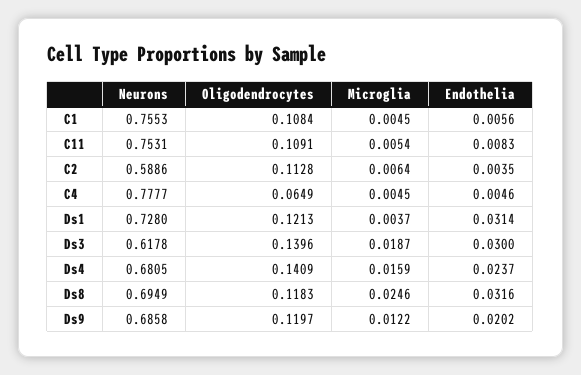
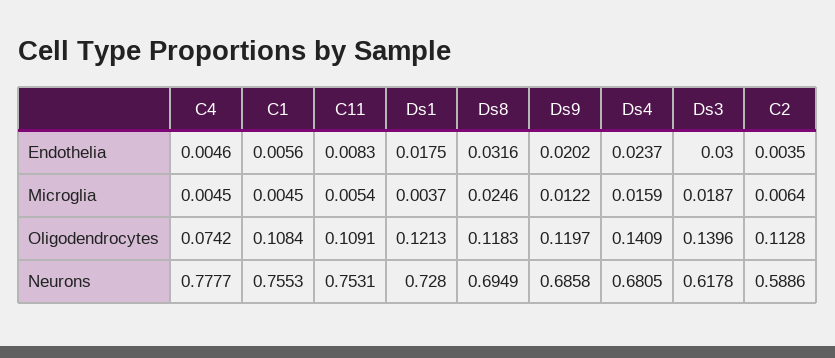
  {
    "Neurons": {
      "C1": 0.7553,
      "C11": 0.7531,
      "C2": 0.5886,
      "C4": 0.7777,
      "Ds1": 0.728,
      "Ds3": 0.6178,
      "Ds4": 0.6805,
      "Ds8": 0.6949,
      "Ds9": 0.6858
    },
    "Oligodendrocytes": {
      "C1": 0.1084,
      "C11": 0.1091,
      "C2": 0.1128,
-     "C4": 0.0649,
+     "C4": 0.0742,
      "Ds1": 0.1213,
      "Ds3": 0.1396,
      "Ds4": 0.1409,
      "Ds8": 0.1183,
      "Ds9": 0.1197
    },
    "Microglia": {
      "C1": 0.0045,
      "C11": 0.0054,
      "C2": 0.0064,
      "C4": 0.0045,
      "Ds1": 0.0037,
      "Ds3": 0.0187,
      "Ds4": 0.0159,
      "Ds8": 0.0246,
      "Ds9": 0.0122
    },
    "Endothelia": {
      "C1": 0.0056,
      "C11": 0.0083,
      "C2": 0.0035,
      "C4": 0.0046,
-     "Ds1": 0.0314,
+     "Ds1": 0.0175,
      "Ds3": 0.03,
      "Ds4": 0.0237,
      "Ds8": 0.0316,
      "Ds9": 0.0202
    }
  }

